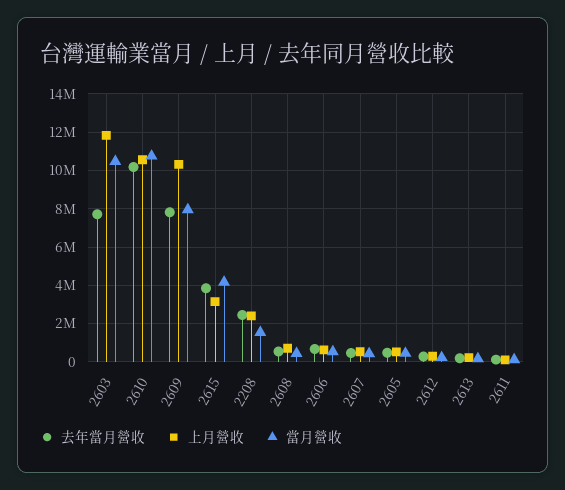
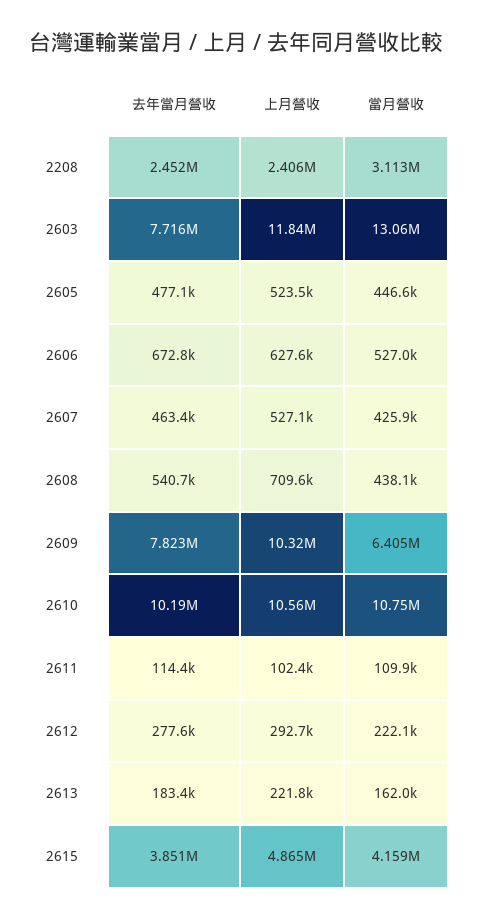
  {
    "去年當月營收": {
      "2603": 7716000,
      "2610": 10190000,
      "2609": 7823000,
      "2615": 3851000,
      "2208": 2452000,
      "2608": 540700,
      "2606": 672800,
      "2607": 463400,
      "2605": 477100,
      "2612": 277600,
      "2613": 183400,
      "2611": 114400
    },
    "上月營收": {
      "2603": 11840000,
      "2610": 10560000,
      "2609": 10320000,
-     "2615": 3000000,
+     "2615": 4865000,
      "2208": 2406000,
      "2608": 709600,
      "2606": 627600,
      "2607": 527100,
      "2605": 523500,
      "2612": 292700,
      "2613": 221800,
      "2611": 102400
    },
    "當月營收": {
-     "2603": 10500000,
+     "2603": 13060000,
      "2610": 10750000,
-     "2609": 8000000,
+     "2609": 6405000,
      "2615": 4159000,
-     "2208": 1500000,
+     "2208": 3113000,
      "2608": 438100,
      "2606": 527000,
      "2607": 425900,
      "2605": 446600,
      "2612": 222100,
      "2613": 162000,
      "2611": 109900
    }
  }

